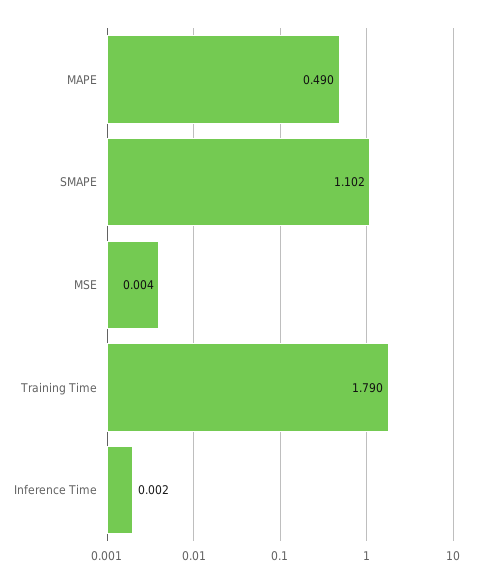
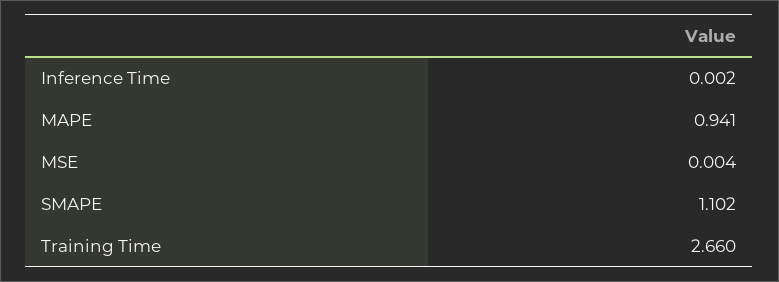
  {
-   "MAPE": 0.49,
+   "MAPE": 0.941,
    "SMAPE": 1.102,
    "MSE": 0.004,
-   "Training Time": 1.79,
+   "Training Time": 2.66,
    "Inference Time": 0.002
  }

